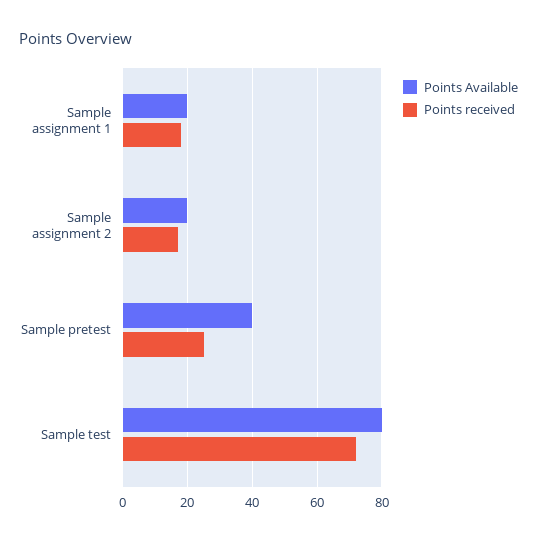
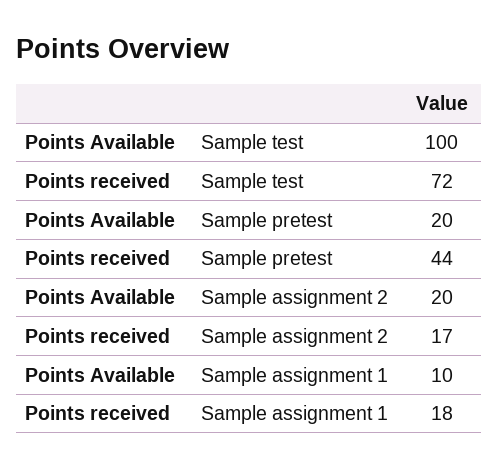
  {
    "Points Available": {
-     "Sample assignment 1": 20,
+     "Sample assignment 1": 10,
      "Sample assignment 2": 20,
-     "Sample pretest": 40,
+     "Sample pretest": 20,
-     "Sample test": 80
+     "Sample test": 100
    },
    "Points received": {
      "Sample assignment 1": 18,
      "Sample assignment 2": 17,
-     "Sample pretest": 25,
+     "Sample pretest": 44,
      "Sample test": 72
    }
  }

